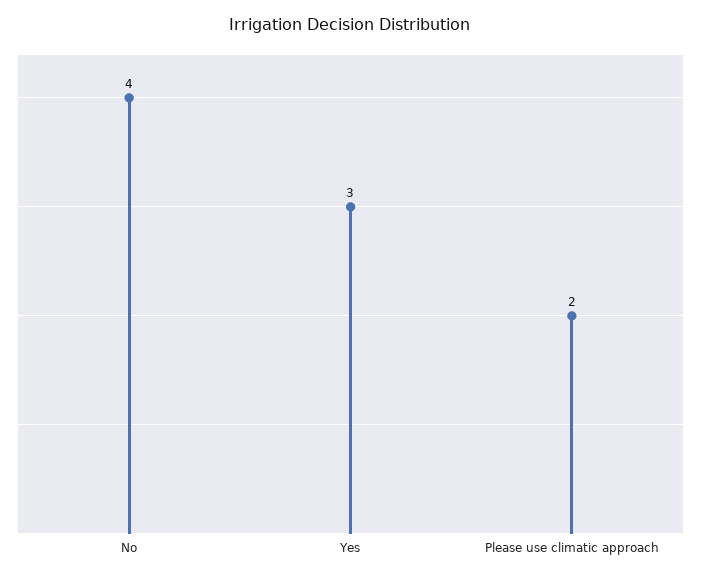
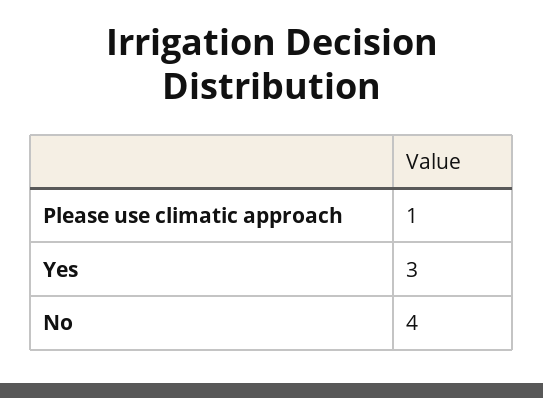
  {
    "No": 4,
    "Yes": 3,
-   "Please use climatic approach": 2
+   "Please use climatic approach": 1
  }

